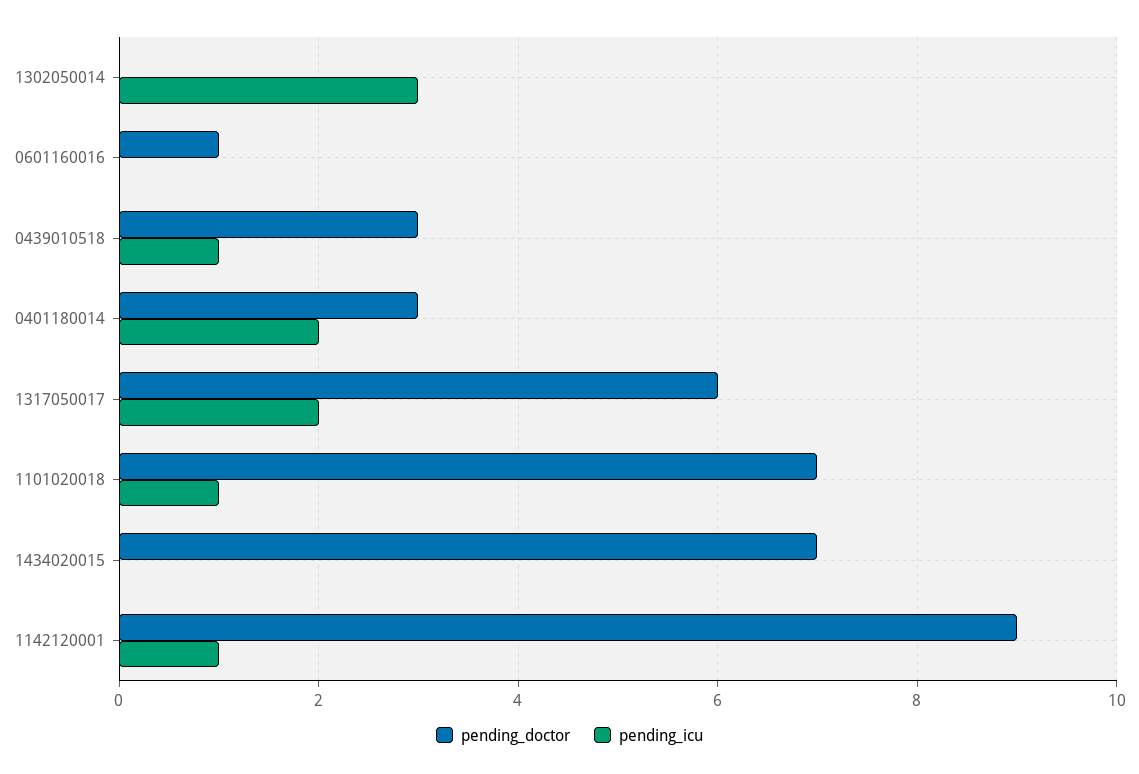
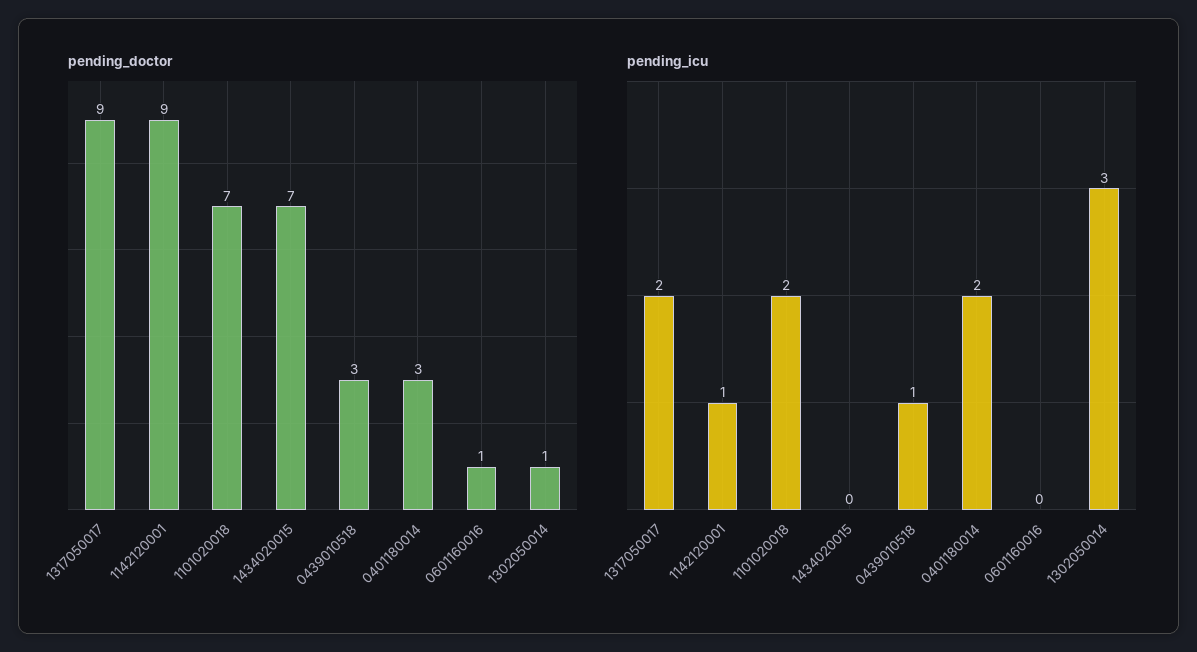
  {
    "pending_doctor": {
-     "1302050014": 0,
+     "1302050014": 1,
      "0601160016": 1,
      "0439010518": 3,
      "0401180014": 3,
-     "1317050017": 6,
+     "1317050017": 9,
      "1101020018": 7,
      "1434020015": 7,
      "1142120001": 9
    },
    "pending_icu": {
      "1302050014": 3,
      "0601160016": 0,
      "0439010518": 1,
      "0401180014": 2,
      "1317050017": 2,
-     "1101020018": 1,
+     "1101020018": 2,
      "1434020015": 0,
      "1142120001": 1
    }
  }

